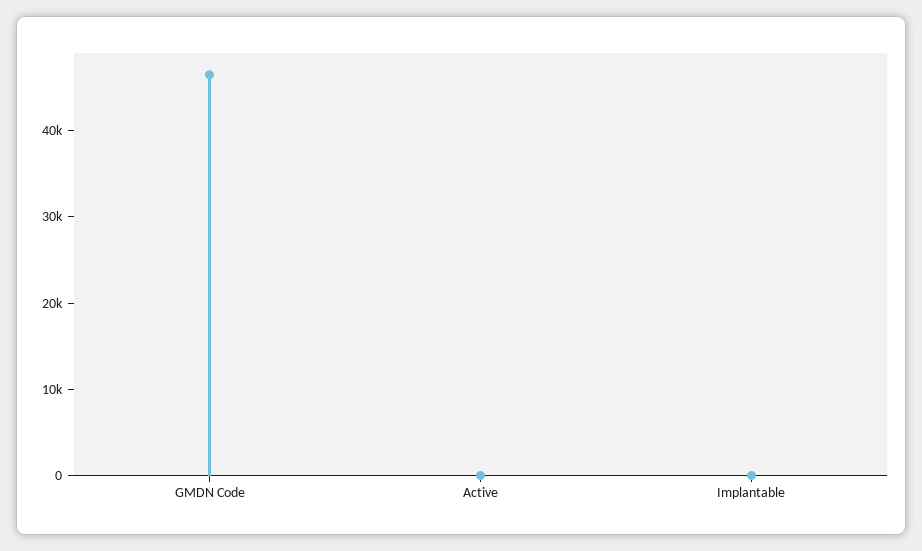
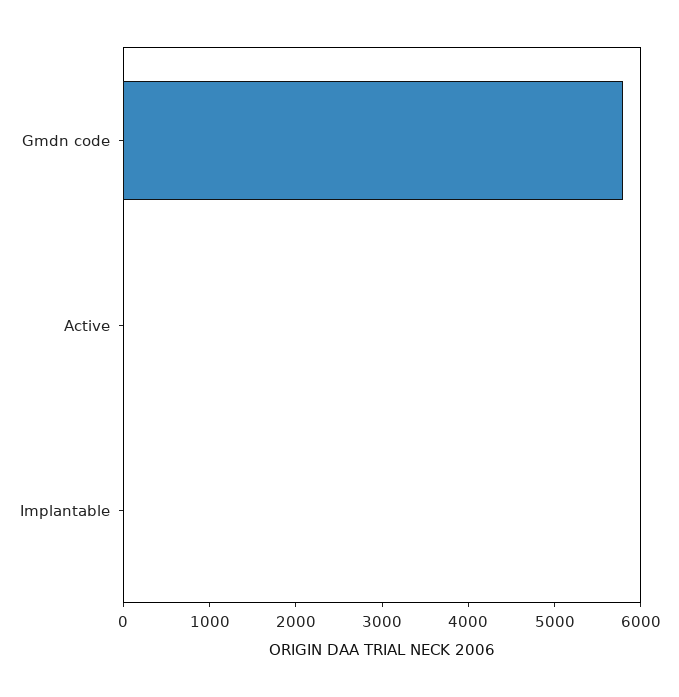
  {
-   "GMDN Code": 46000,
+   "GMDN Code": 5800,
    "Active": 0,
    "Implantable": 0
  }

